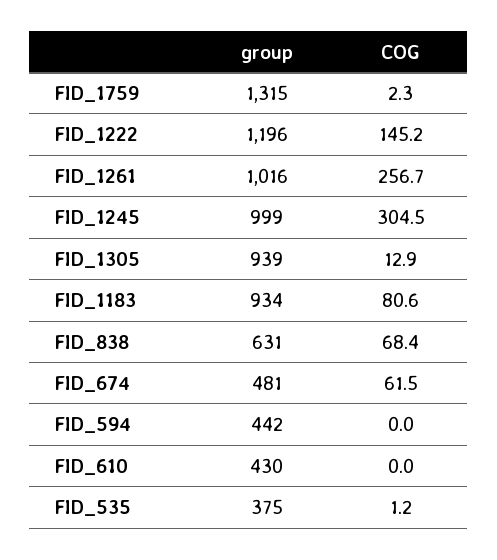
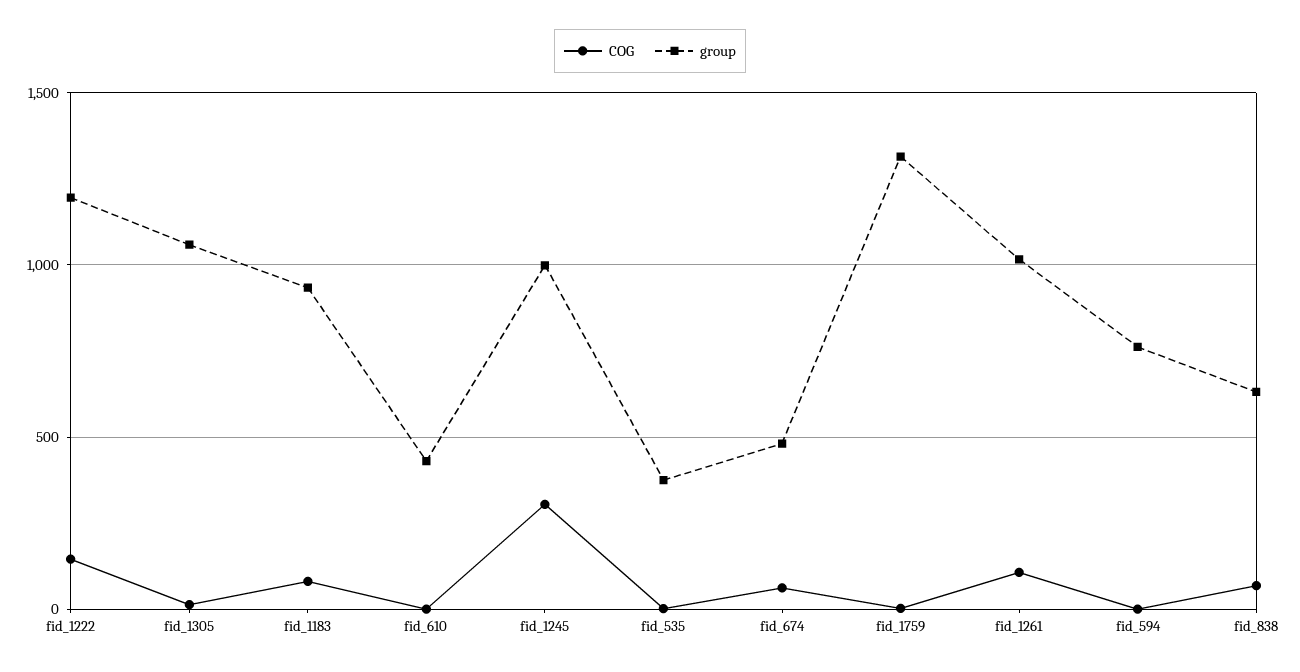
  {
    "group": {
      "FID_1759": 1315,
      "FID_1222": 1196,
      "FID_1261": 1016,
      "FID_1245": 999,
-     "FID_1305": 939,
+     "FID_1305": 1050,
      "FID_1183": 934,
      "FID_838": 631,
      "FID_674": 481,
-     "FID_594": 442,
+     "FID_594": 750,
      "FID_610": 430,
      "FID_535": 375
    },
    "COG": {
      "FID_1759": 2.3,
      "FID_1222": 145.2,
-     "FID_1261": 256.7,
+     "FID_1261": 100,
      "FID_1245": 304.5,
      "FID_1305": 12.9,
      "FID_1183": 80.6,
      "FID_838": 68.4,
      "FID_674": 61.5,
      "FID_594": 0,
      "FID_610": 0,
      "FID_535": 1.2
    }
  }

